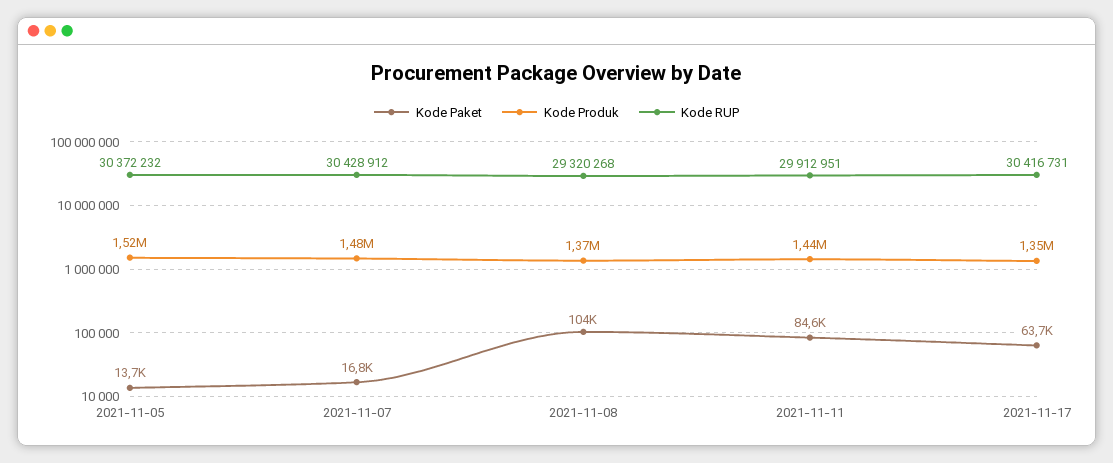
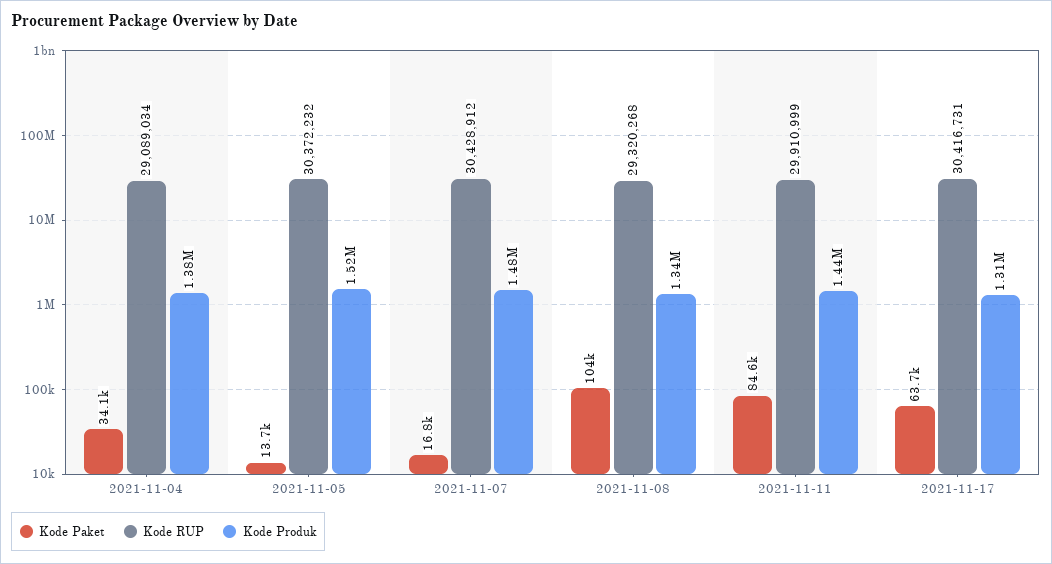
  {
    "Kode Paket": {
      "2021-11-05": 13700,
      "2021-11-07": 16800,
      "2021-11-08": 104000,
      "2021-11-11": 84600,
-     "2021-11-17": 63700
+     "2021-11-17": 63700,
+     "2021-11-04": 34100
    },
    "Kode Produk": {
      "2021-11-05": 1520000,
      "2021-11-07": 1480000,
-     "2021-11-08": 1370000,
+     "2021-11-08": 1340000,
      "2021-11-11": 1440000,
-     "2021-11-17": 1350000
+     "2021-11-17": 1310000,
+     "2021-11-04": 1380000
    },
    "Kode RUP": {
      "2021-11-05": 30372232,
      "2021-11-07": 30428912,
      "2021-11-08": 29320268,
-     "2021-11-11": 29912951,
+     "2021-11-11": 29910999,
-     "2021-11-17": 30416731
+     "2021-11-17": 30416731,
+     "2021-11-04": 29089034
    }
  }

